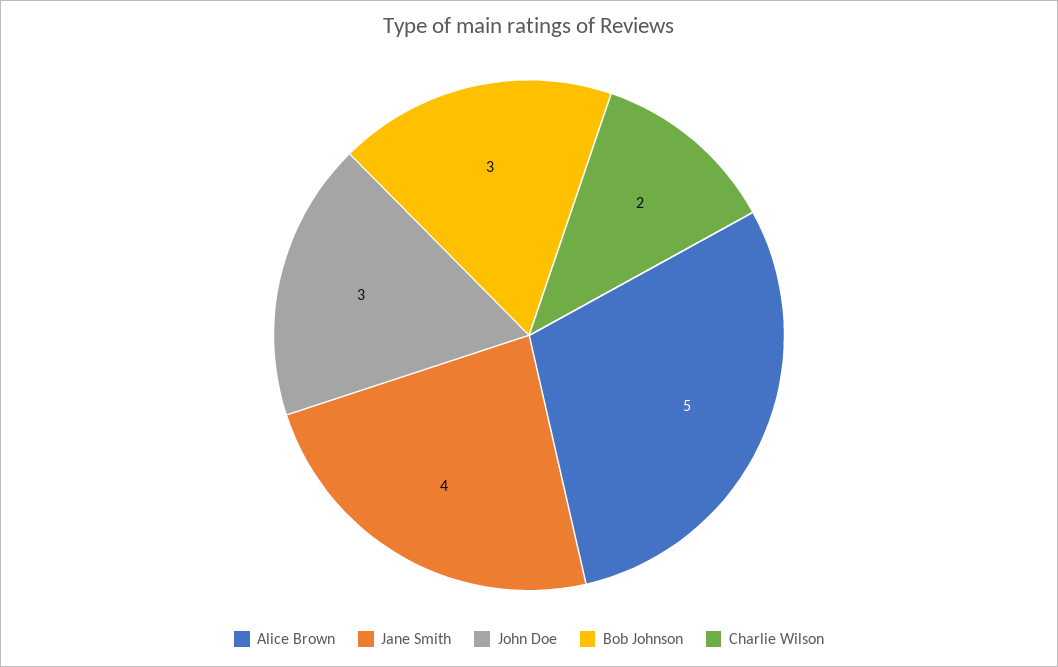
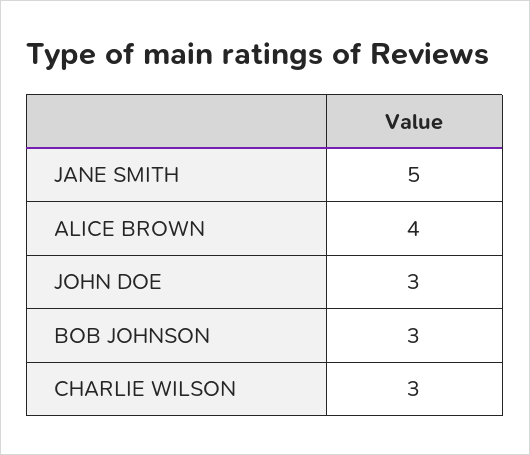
  {
-   "Alice Brown": 5,
+   "Alice Brown": 4,
-   "Jane Smith": 4,
+   "Jane Smith": 5,
    "John Doe": 3,
    "Bob Johnson": 3,
-   "Charlie Wilson": 2
+   "Charlie Wilson": 3
  }

